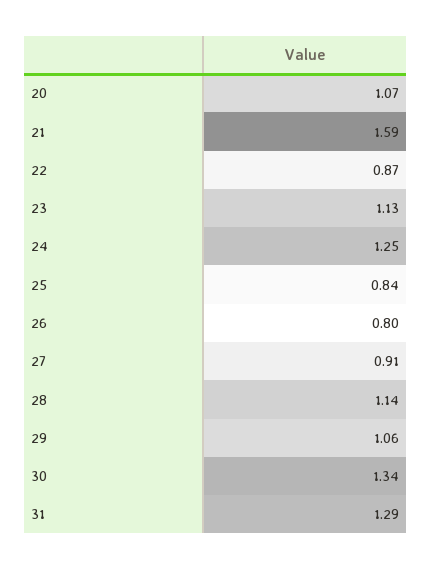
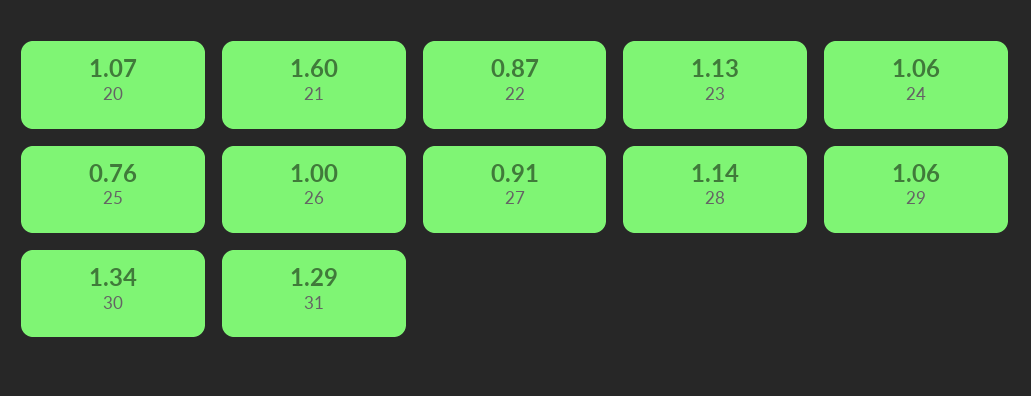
  {
    "20": 1.07,
-   "21": 1.59,
+   "21": 1.6,
    "22": 0.87,
    "23": 1.13,
-   "24": 1.25,
+   "24": 1.06,
-   "25": 0.84,
+   "25": 0.76,
-   "26": 0.8,
+   "26": 1,
    "27": 0.91,
    "28": 1.14,
    "29": 1.06,
    "30": 1.34,
    "31": 1.29
  }

